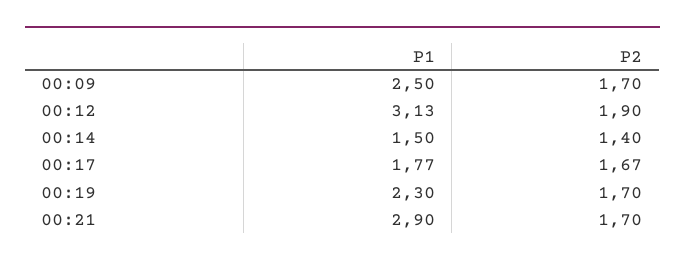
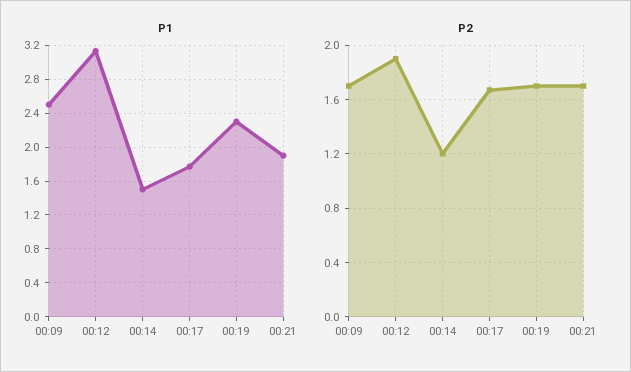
  {
    "P1": {
      "00:09": 2.5,
      "00:12": 3.13,
      "00:14": 1.5,
      "00:17": 1.77,
      "00:19": 2.3,
-     "00:21": 2.9
+     "00:21": 1.9
    },
    "P2": {
      "00:09": 1.7,
      "00:12": 1.9,
-     "00:14": 1.4,
+     "00:14": 1.2,
      "00:17": 1.67,
      "00:19": 1.7,
      "00:21": 1.7
    }
  }

